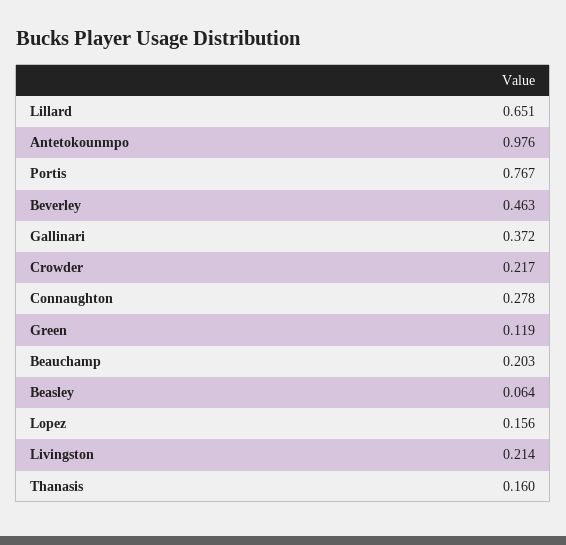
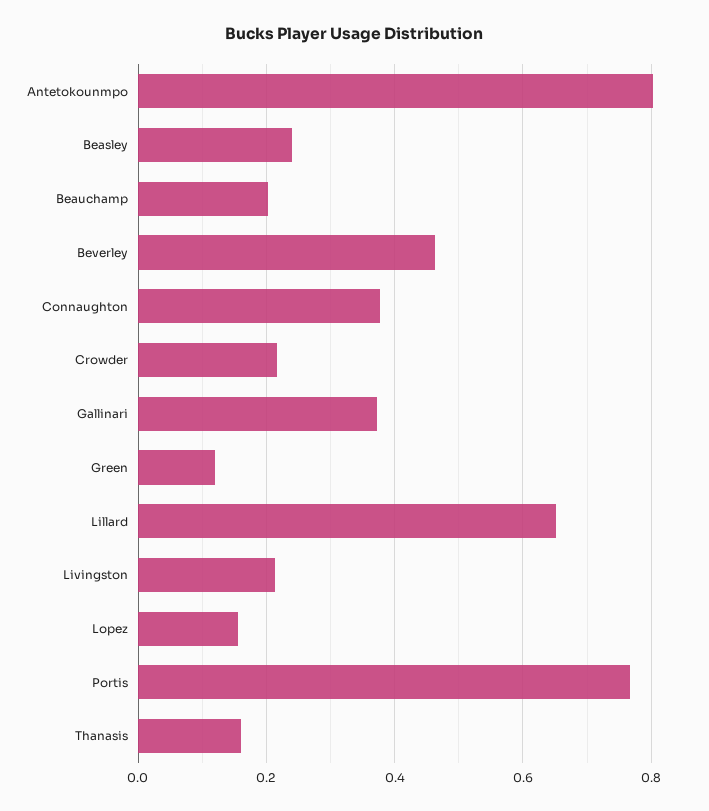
  {
    "Lillard": 0.651,
-   "Antetokounmpo": 0.976,
+   "Antetokounmpo": 0.8,
    "Portis": 0.767,
    "Beverley": 0.463,
    "Gallinari": 0.372,
    "Crowder": 0.217,
-   "Connaughton": 0.278,
+   "Connaughton": 0.38,
    "Green": 0.119,
    "Beauchamp": 0.203,
-   "Beasley": 0.064,
+   "Beasley": 0.24,
    "Lopez": 0.156,
    "Livingston": 0.214,
    "Thanasis": 0.16
  }

